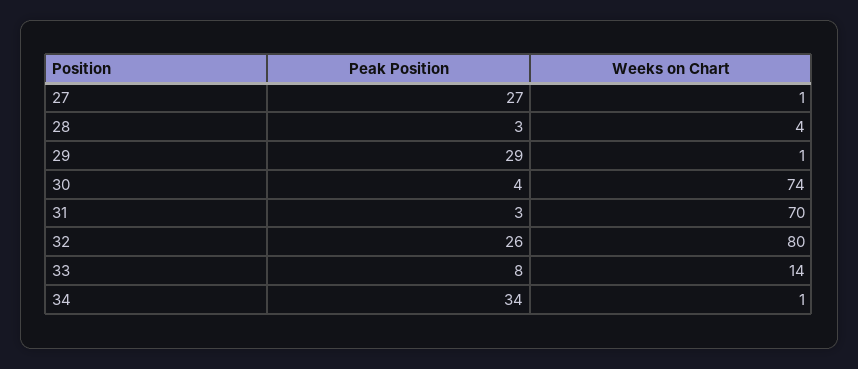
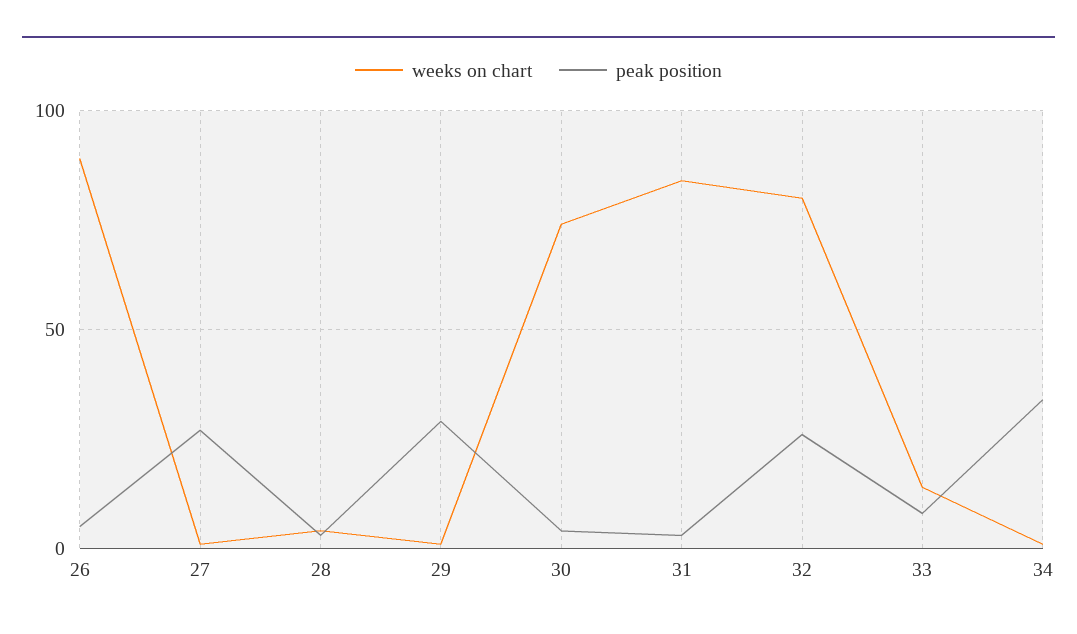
  {
    "Peak Position": {
      "27": 27,
      "28": 3,
      "29": 29,
      "30": 4,
      "31": 3,
      "32": 26,
      "33": 8,
-     "34": 34
+     "34": 34,
+     "26": 5
    },
    "Weeks on Chart": {
      "27": 1,
      "28": 4,
      "29": 1,
      "30": 74,
-     "31": 70,
+     "31": 85,
      "32": 80,
      "33": 14,
-     "34": 1
+     "34": 1,
+     "26": 90
    }
  }

